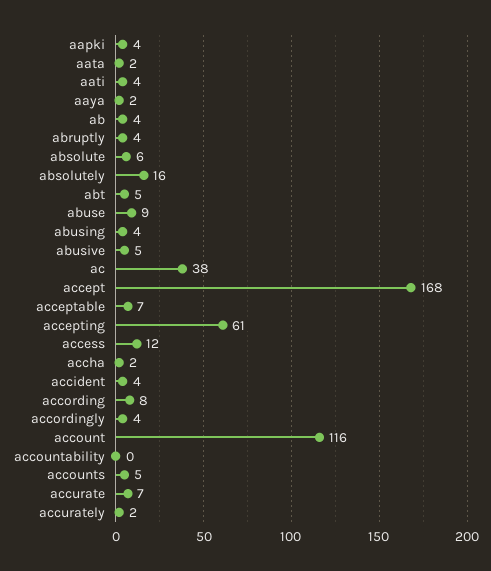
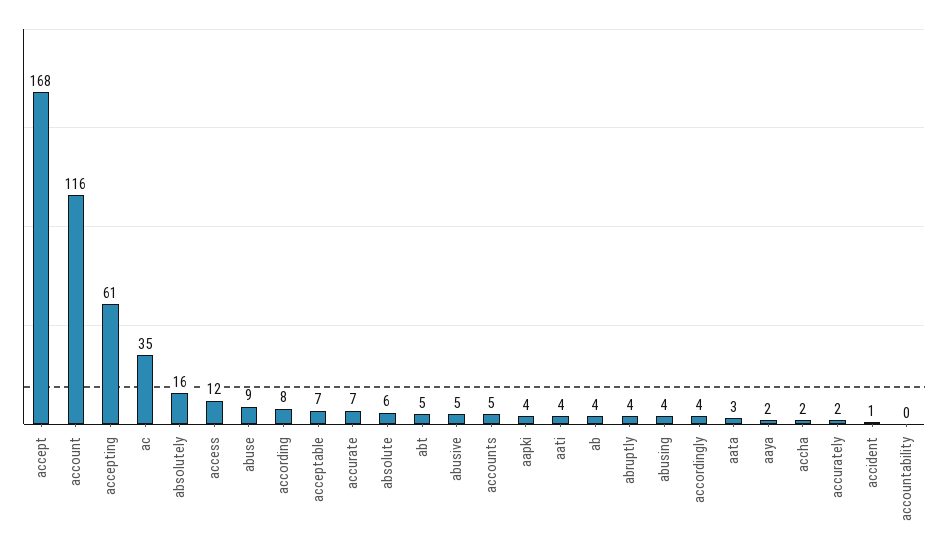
  {
    "aapki": 4,
-   "aata": 2,
+   "aata": 3,
    "aati": 4,
    "aaya": 2,
    "ab": 4,
    "abruptly": 4,
    "absolute": 6,
    "absolutely": 16,
    "abt": 5,
    "abuse": 9,
    "abusing": 4,
    "abusive": 5,
-   "ac": 38,
+   "ac": 35,
    "accept": 168,
    "acceptable": 7,
    "accepting": 61,
    "access": 12,
    "accha": 2,
-   "accident": 4,
+   "accident": 1,
    "according": 8,
    "accordingly": 4,
    "account": 116,
    "accountability": 0,
    "accounts": 5,
    "accurate": 7,
    "accurately": 2
  }

